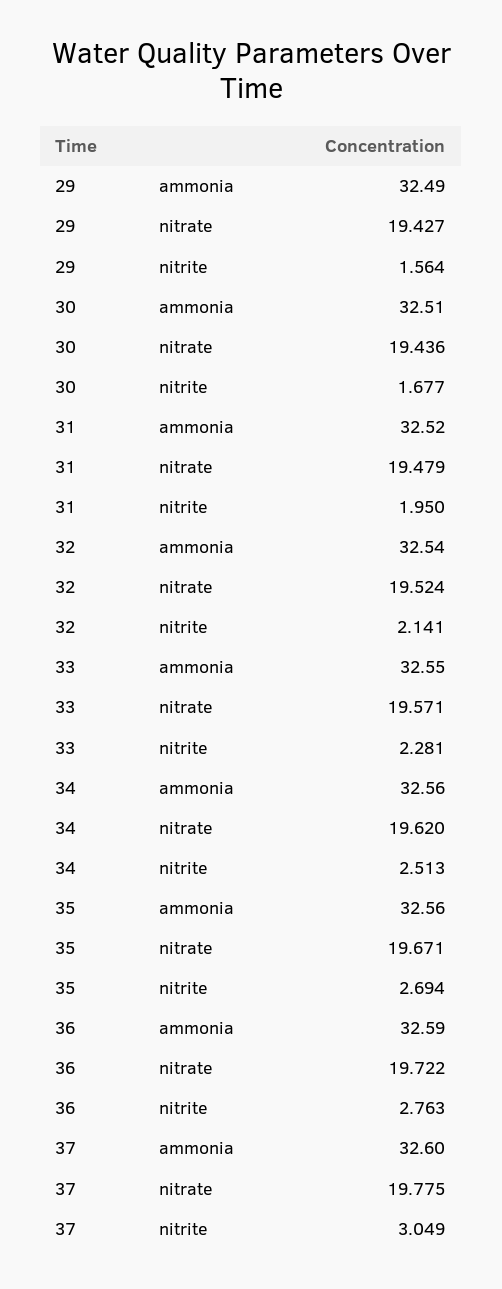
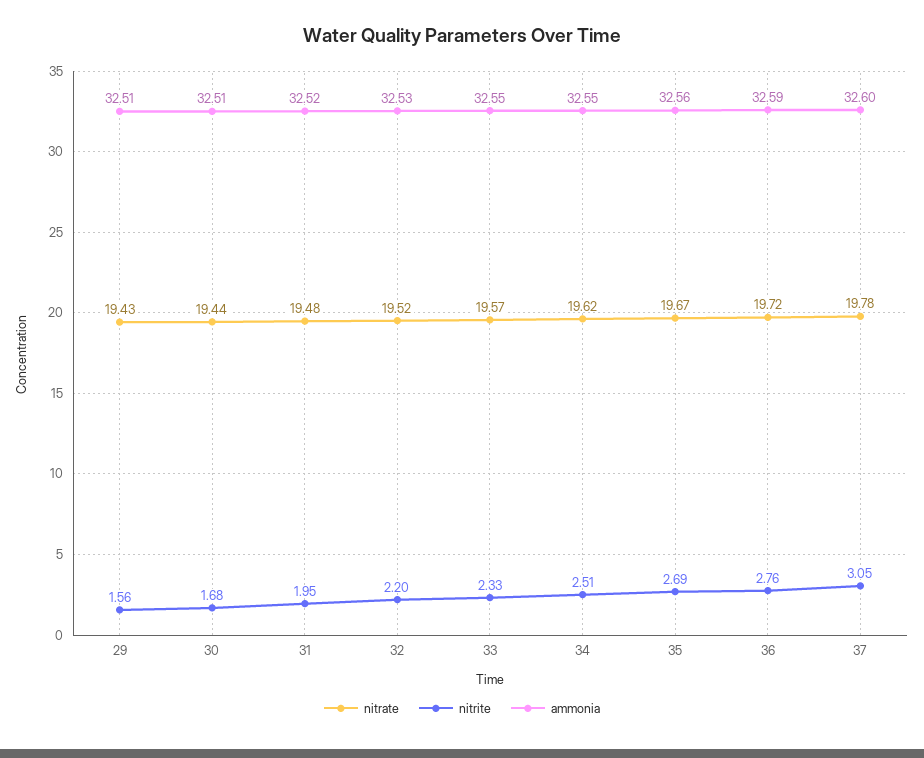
  {
    "ammonia": {
-     "29": 32.49,
+     "29": 32.51,
      "30": 32.51,
      "31": 32.52,
-     "32": 32.54,
+     "32": 32.53,
      "33": 32.55,
-     "34": 32.56,
+     "34": 32.55,
      "35": 32.56,
      "36": 32.59,
      "37": 32.6
    },
    "nitrate": {
      "29": 19.427,
      "30": 19.436,
      "31": 19.479,
      "32": 19.524,
      "33": 19.571,
      "34": 19.62,
      "35": 19.671,
      "36": 19.722,
      "37": 19.775
    },
    "nitrite": {
      "29": 1.564,
      "30": 1.677,
      "31": 1.95,
-     "32": 2.141,
+     "32": 2.2,
-     "33": 2.281,
+     "33": 2.33,
      "34": 2.513,
      "35": 2.694,
      "36": 2.763,
      "37": 3.049
    }
  }

